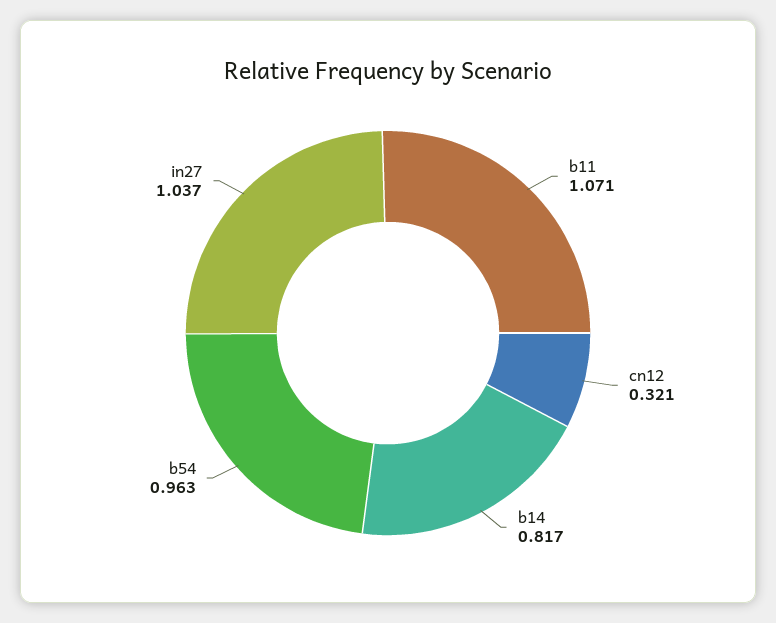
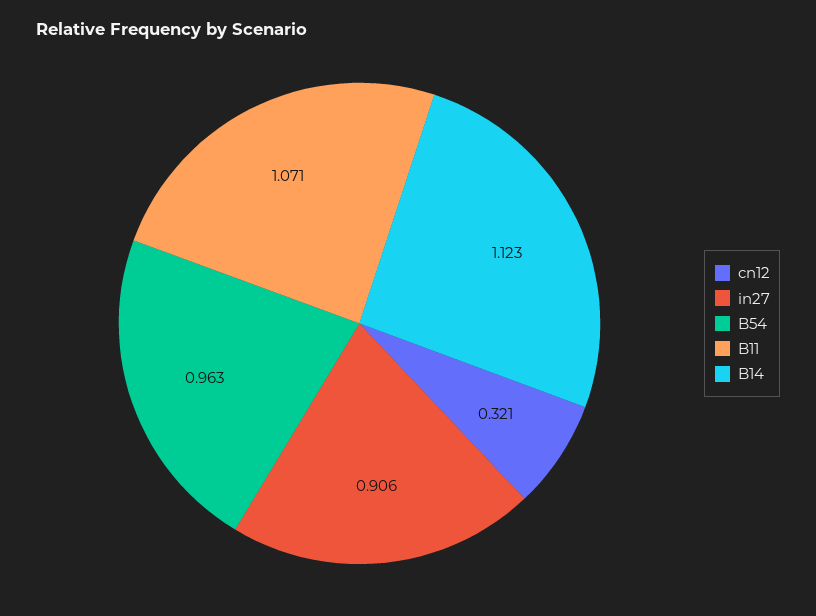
  {
    "b11": 1.071,
    "cn12": 0.321,
-   "b14": 0.817,
+   "b14": 1.123,
    "b54": 0.963,
-   "in27": 1.037
+   "in27": 0.906
  }

